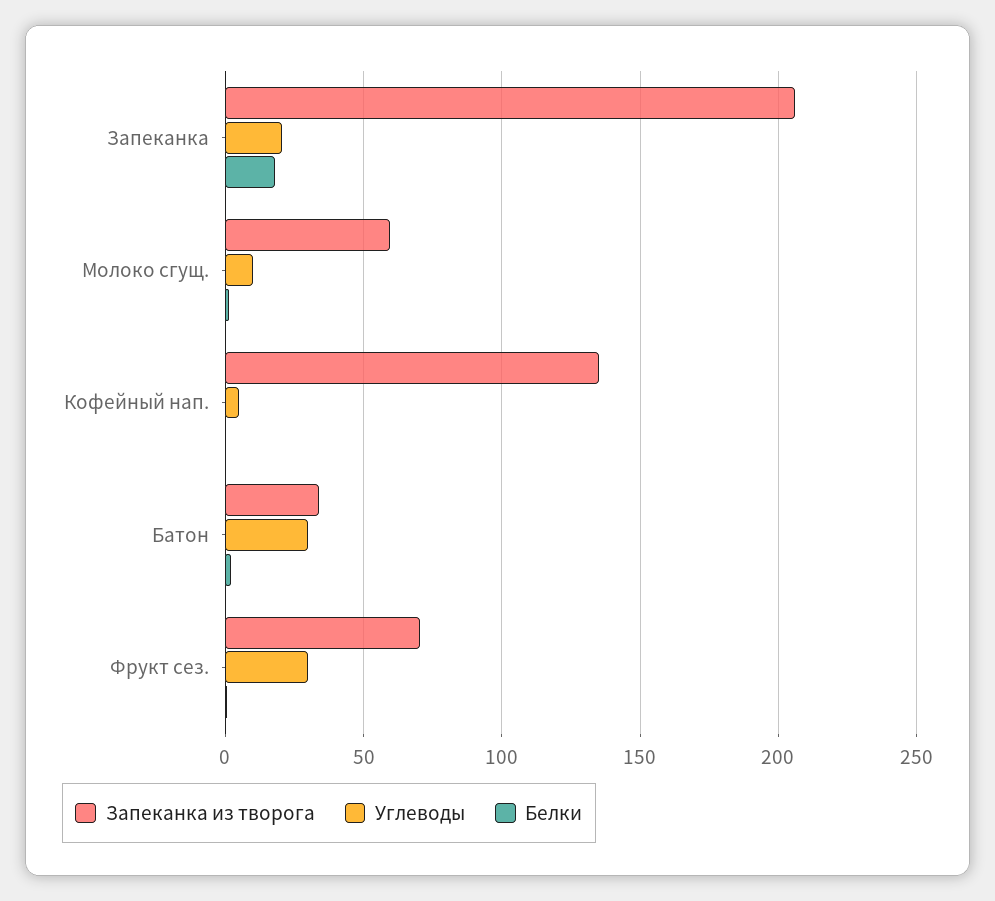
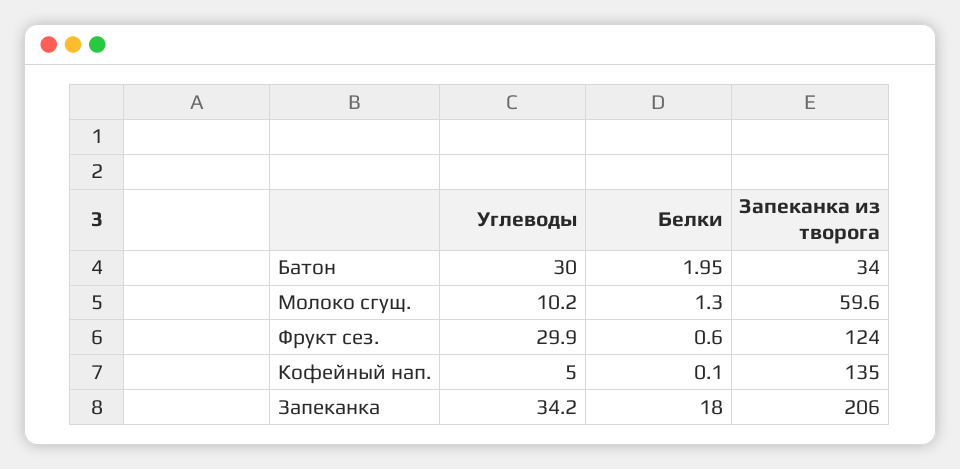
  {
    "Запеканка из творога": {
      "Запеканка": 206,
      "Молоко сгущ.": 59.6,
      "Кофейный нап.": 135,
      "Батон": 34,
-     "Фрукт сез.": 70
+     "Фрукт сез.": 124
    },
    "Углеводы": {
-     "Запеканка": 20,
+     "Запеканка": 34.2,
      "Молоко сгущ.": 10.2,
      "Кофейный нап.": 5,
      "Батон": 30,
      "Фрукт сез.": 29.9
    },
    "Белки": {
      "Запеканка": 18,
      "Молоко сгущ.": 1.3,
      "Кофейный нап.": 0.1,
      "Батон": 1.95,
      "Фрукт сез.": 0.6
    }
  }

